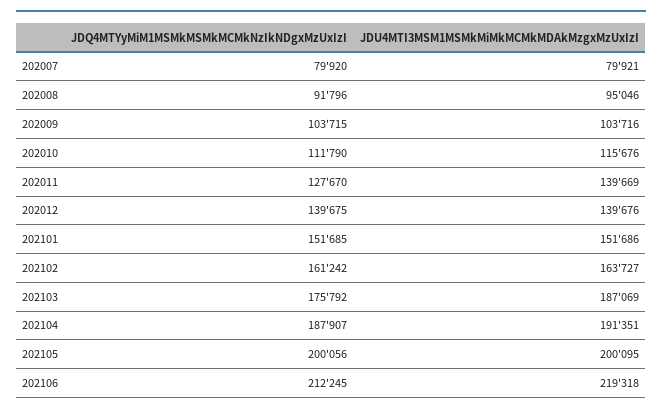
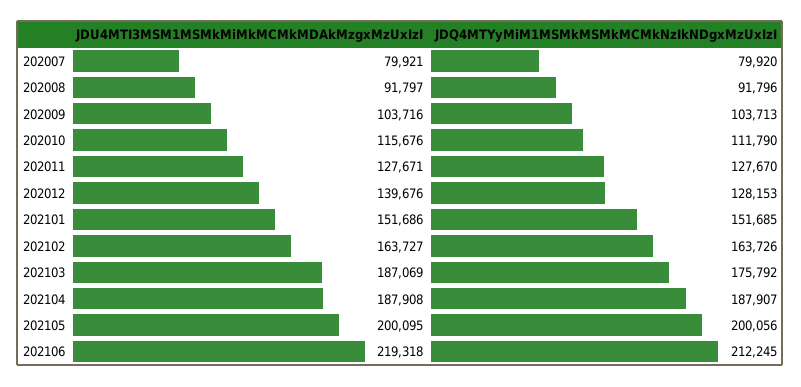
  {
    "JDQ4MTYyMiM1MSMkMSMkMCMkNzIkNDgxMzUxIzI": {
      "202007": 79920,
      "202008": 91796,
-     "202009": 103715,
+     "202009": 103713,
      "202010": 111790,
      "202011": 127670,
-     "202012": 139675,
+     "202012": 128153,
      "202101": 151685,
-     "202102": 161242,
+     "202102": 163726,
      "202103": 175792,
      "202104": 187907,
      "202105": 200056,
      "202106": 212245
    },
    "JDU4MTI3MSM1MSMkMiMkMCMkMDAkMzgxMzUxIzI": {
      "202007": 79921,
-     "202008": 95046,
+     "202008": 91797,
      "202009": 103716,
      "202010": 115676,
-     "202011": 139669,
+     "202011": 127671,
      "202012": 139676,
      "202101": 151686,
      "202102": 163727,
      "202103": 187069,
-     "202104": 191351,
+     "202104": 187908,
      "202105": 200095,
      "202106": 219318
    }
  }

